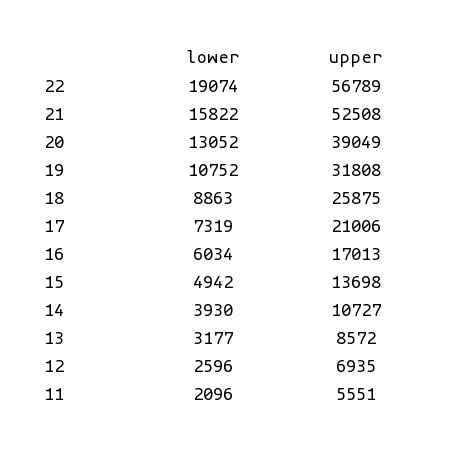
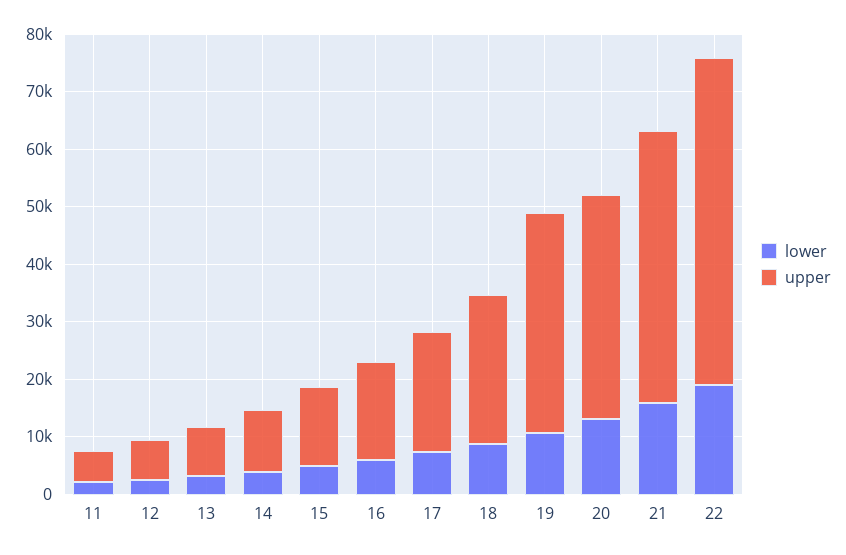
  {
    "lower": {
      "22": 19074,
      "21": 15822,
      "20": 13052,
      "19": 10752,
      "18": 8863,
      "17": 7319,
      "16": 6034,
      "15": 4942,
      "14": 3930,
      "13": 3177,
      "12": 2596,
      "11": 2096
    },
    "upper": {
      "22": 56789,
-     "21": 52508,
+     "21": 48000,
      "20": 39049,
-     "19": 31808,
+     "19": 38000,
      "18": 25875,
      "17": 21006,
      "16": 17013,
      "15": 13698,
      "14": 10727,
      "13": 8572,
      "12": 6935,
      "11": 5551
    }
  }

